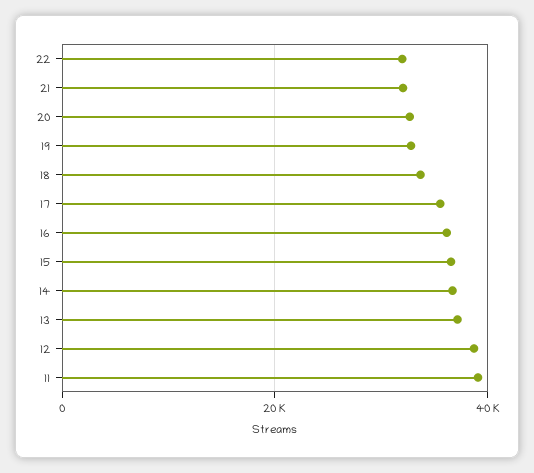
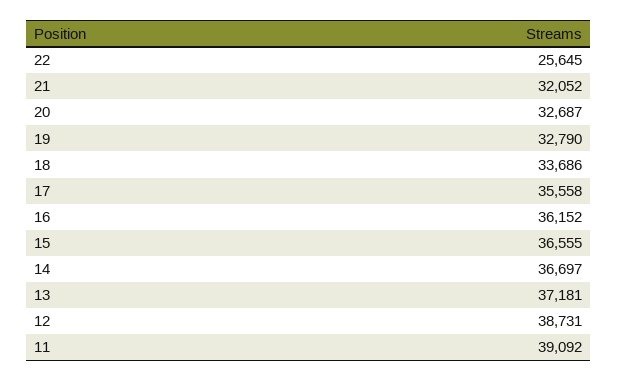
  {
-   "22": 32000,
+   "22": 25645,
    "21": 32052,
    "20": 32687,
    "19": 32790,
    "18": 33686,
    "17": 35558,
    "16": 36152,
    "15": 36555,
    "14": 36697,
    "13": 37181,
    "12": 38731,
    "11": 39092
  }

